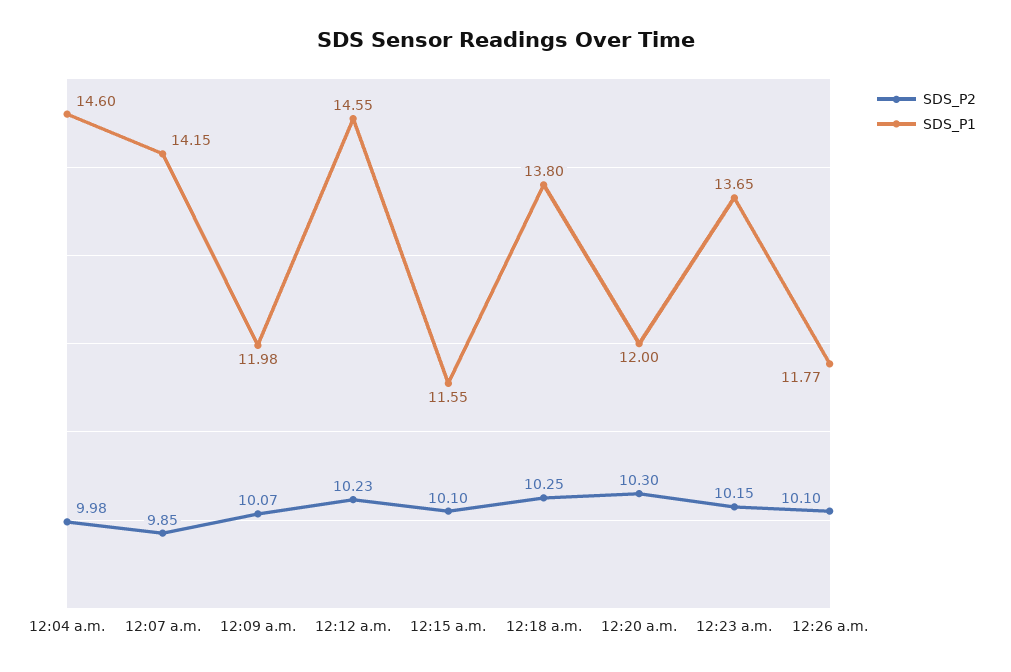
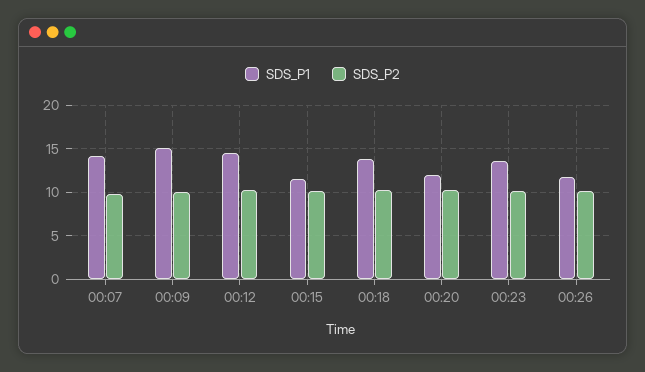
  {
    "SDS_P2": {
-     "12:04 a.m.": 9.98,
      "12:07 a.m.": 9.85,
      "12:09 a.m.": 10.07,
      "12:12 a.m.": 10.23,
      "12:15 a.m.": 10.1,
      "12:18 a.m.": 10.25,
      "12:20 a.m.": 10.3,
      "12:23 a.m.": 10.15,
      "12:26 a.m.": 10.1
    },
    "SDS_P1": {
-     "12:04 a.m.": 14.6,
      "12:07 a.m.": 14.15,
-     "12:09 a.m.": 11.98,
+     "12:09 a.m.": 15,
      "12:12 a.m.": 14.55,
      "12:15 a.m.": 11.55,
      "12:18 a.m.": 13.8,
      "12:20 a.m.": 12,
      "12:23 a.m.": 13.65,
      "12:26 a.m.": 11.77
    }
  }

